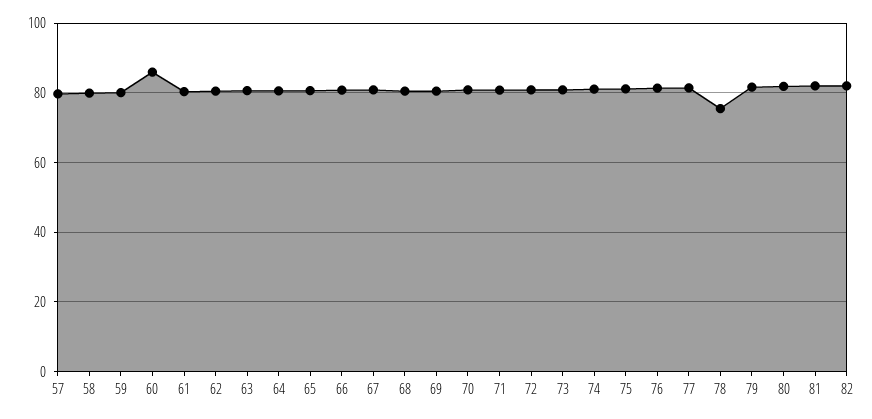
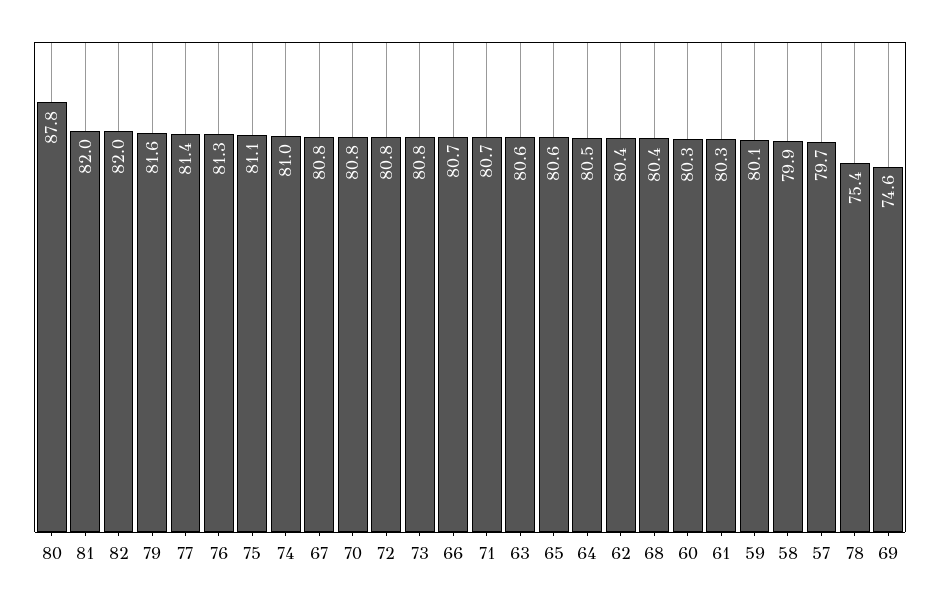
  {
    "57": 79.7,
    "58": 79.9,
    "59": 80.1,
-   "60": 86,
+   "60": 80.3,
    "61": 80.3,
    "62": 80.4,
    "63": 80.6,
    "64": 80.5,
    "65": 80.6,
    "66": 80.7,
    "67": 80.8,
    "68": 80.4,
-   "69": 80,
+   "69": 74.6,
    "70": 80.8,
    "71": 80.7,
    "72": 80.8,
    "73": 80.8,
    "74": 81,
    "75": 81.1,
    "76": 81.3,
    "77": 81.4,
    "78": 75.4,
    "79": 81.6,
-   "80": 82,
+   "80": 87.8,
    "81": 82,
    "82": 82
  }

